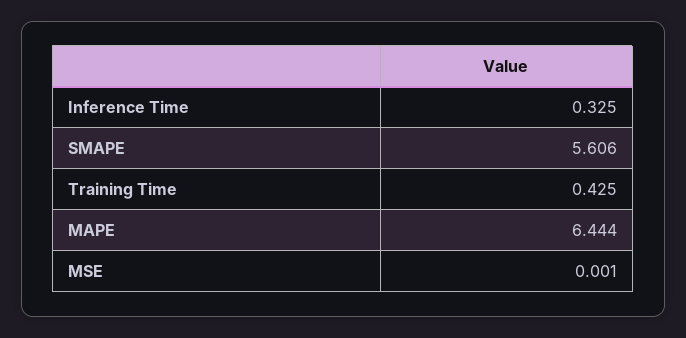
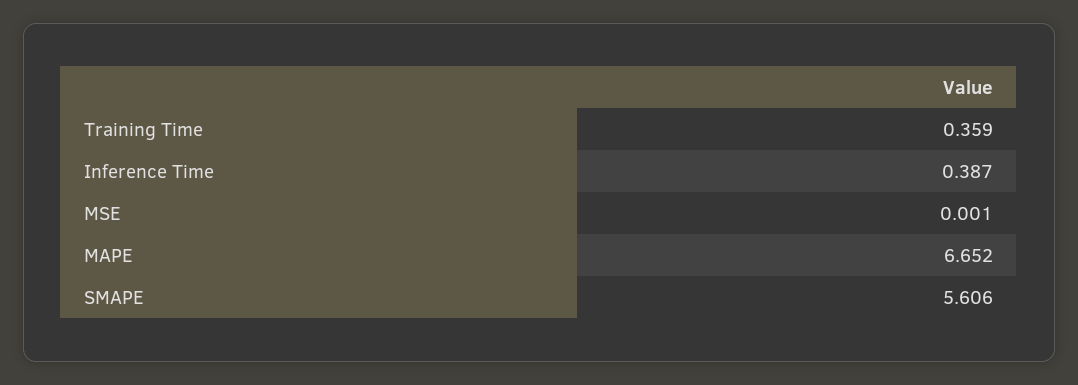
  {
-   "Inference Time": 0.325,
+   "Inference Time": 0.387,
    "SMAPE": 5.606,
-   "Training Time": 0.425,
+   "Training Time": 0.359,
-   "MAPE": 6.444,
+   "MAPE": 6.652,
    "MSE": 0.001
  }

